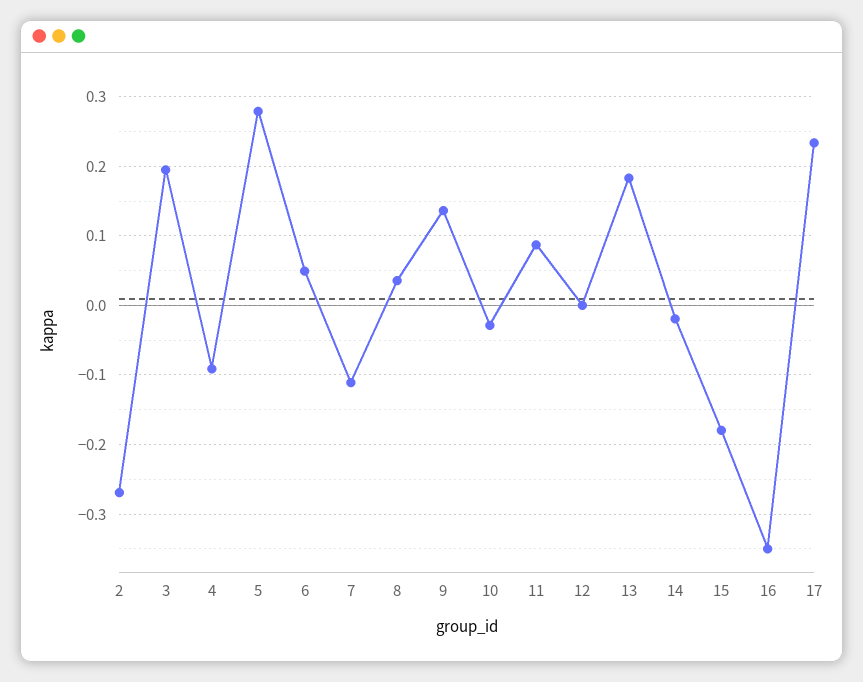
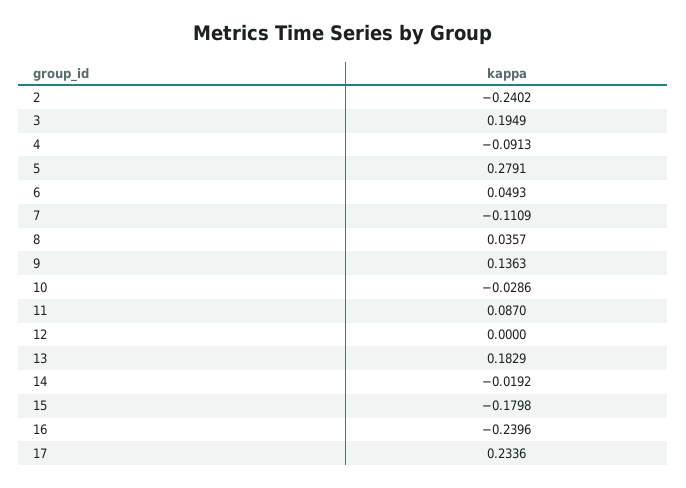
  {
-   "2": -0.27,
+   "2": -0.2402,
    "3": 0.1949,
    "4": -0.0913,
    "5": 0.2791,
    "6": 0.0493,
    "7": -0.1109,
    "8": 0.0357,
    "9": 0.1363,
    "10": -0.0286,
    "11": 0.087,
    "12": 0,
    "13": 0.1829,
    "14": -0.0192,
    "15": -0.1798,
-   "16": -0.35,
+   "16": -0.2396,
    "17": 0.2336
  }

